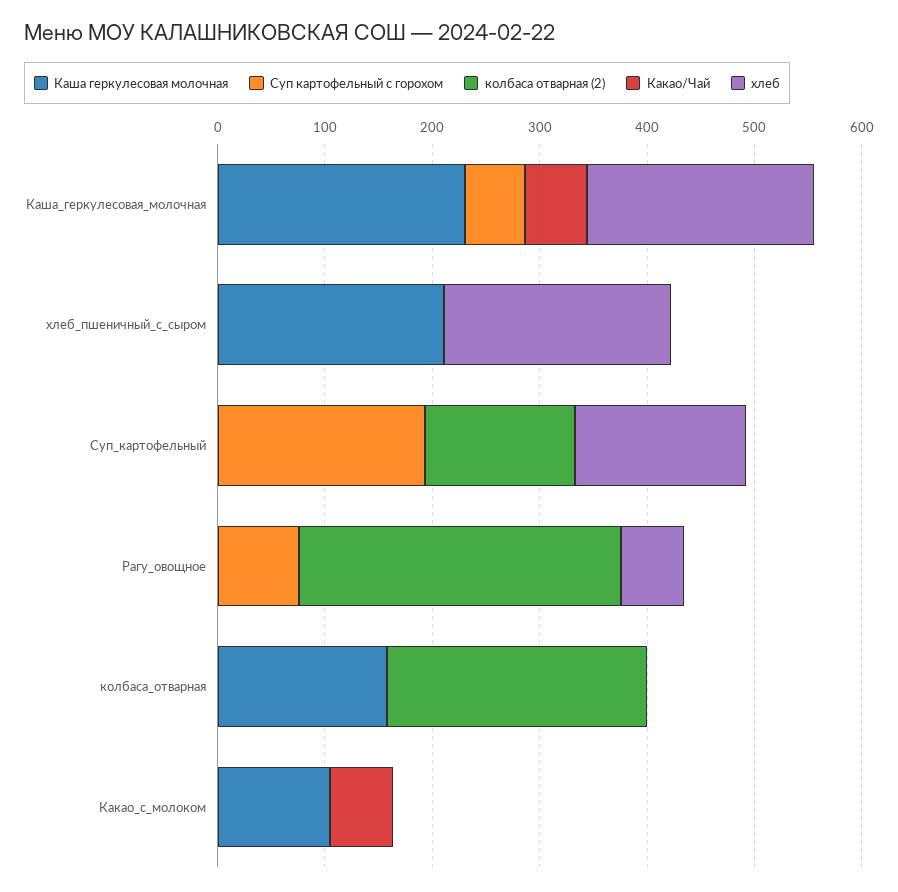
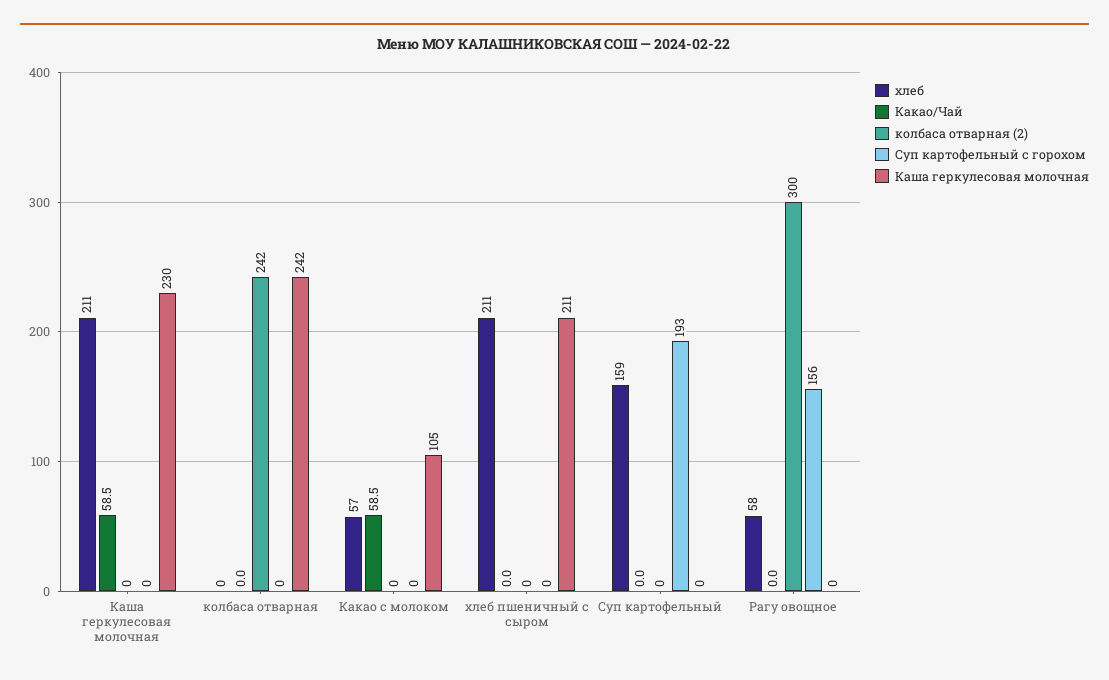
  {
    "Каша геркулесовая молочная": {
      "Каша_геркулесовая_молочная": 230,
      "хлеб_пшеничный_с_сыром": 211,
      "Суп_картофельный": 0,
      "Рагу_овощное": 0,
-     "колбаса_отварная": 160,
+     "колбаса_отварная": 242,
      "Какао_с_молоком": 105
    },
    "Суп картофельный с горохом": {
-     "Каша_геркулесовая_молочная": 60,
+     "Каша_геркулесовая_молочная": 0,
      "хлеб_пшеничный_с_сыром": 0,
      "Суп_картофельный": 193,
-     "Рагу_овощное": 80,
+     "Рагу_овощное": 156,
      "колбаса_отварная": 0,
      "Какао_с_молоком": 0
    },
    "колбаса отварная (2)": {
      "Каша_геркулесовая_молочная": 0,
      "хлеб_пшеничный_с_сыром": 0,
-     "Суп_картофельный": 140,
+     "Суп_картофельный": 0,
      "Рагу_овощное": 300,
      "колбаса_отварная": 242,
      "Какао_с_молоком": 0
    },
    "Какао/Чай": {
      "Каша_геркулесовая_молочная": 58.5,
      "хлеб_пшеничный_с_сыром": 0,
      "Суп_картофельный": 0,
      "Рагу_овощное": 0,
      "колбаса_отварная": 0,
      "Какао_с_молоком": 58.5
    },
    "хлеб": {
      "Каша_геркулесовая_молочная": 211,
      "хлеб_пшеничный_с_сыром": 211,
      "Суп_картофельный": 159,
      "Рагу_овощное": 58,
      "колбаса_отварная": 0,
-     "Какао_с_молоком": 0
+     "Какао_с_молоком": 57
    }
  }

